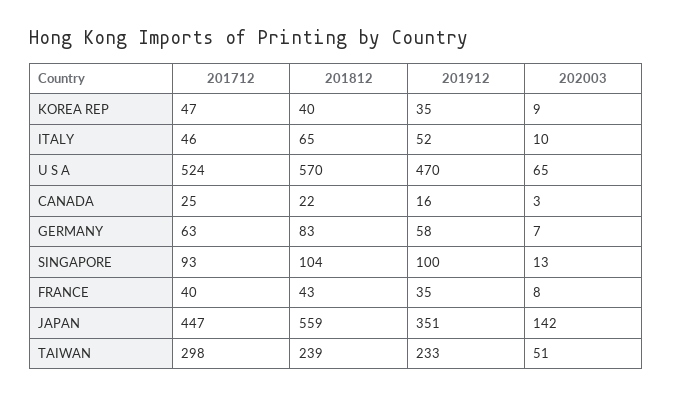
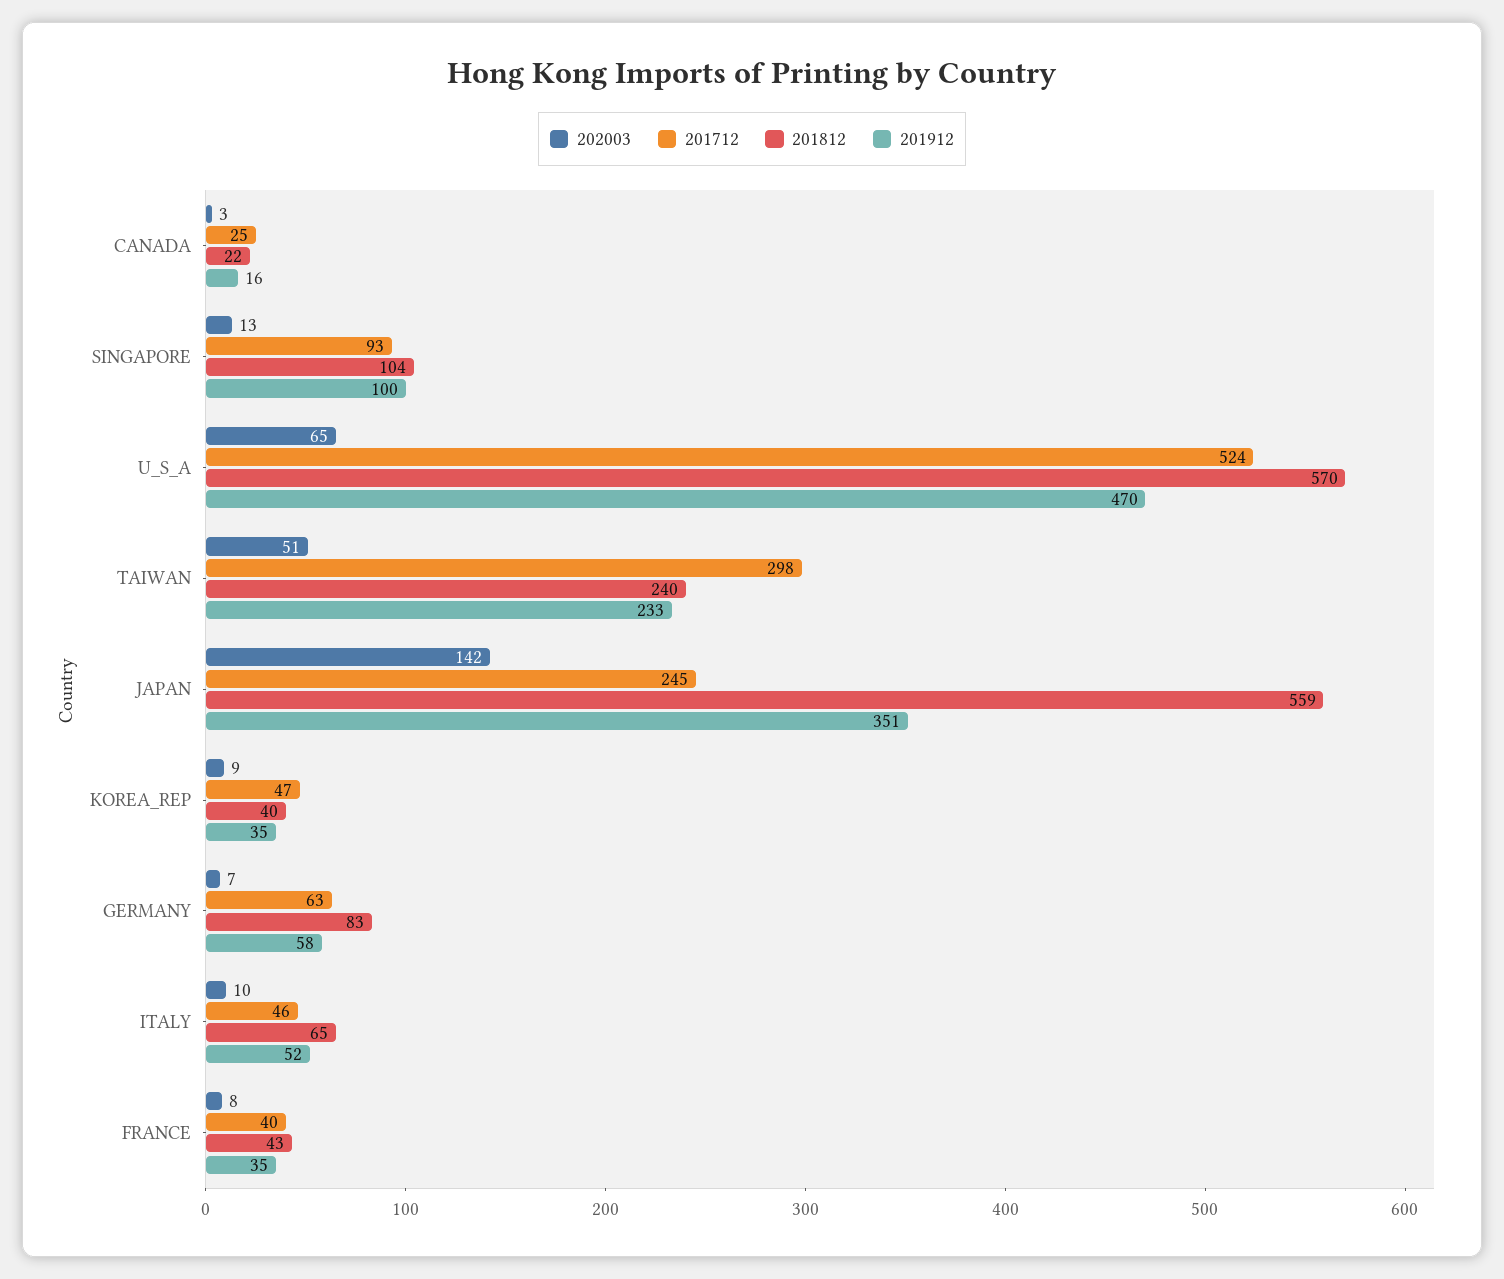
  {
    "201712": {
      "KOREA REP": 47,
      "ITALY": 46,
      "U S A": 524,
      "CANADA": 25,
      "GERMANY": 63,
      "SINGAPORE": 93,
      "FRANCE": 40,
-     "JAPAN": 447,
+     "JAPAN": 245,
      "TAIWAN": 298
    },
    "201812": {
      "KOREA REP": 40,
      "ITALY": 65,
      "U S A": 570,
      "CANADA": 22,
      "GERMANY": 83,
      "SINGAPORE": 104,
      "FRANCE": 43,
      "JAPAN": 559,
-     "TAIWAN": 239
+     "TAIWAN": 240
    },
    "201912": {
      "KOREA REP": 35,
      "ITALY": 52,
      "U S A": 470,
      "CANADA": 16,
      "GERMANY": 58,
      "SINGAPORE": 100,
      "FRANCE": 35,
      "JAPAN": 351,
      "TAIWAN": 233
    },
    "202003": {
      "KOREA REP": 9,
      "ITALY": 10,
      "U S A": 65,
      "CANADA": 3,
      "GERMANY": 7,
      "SINGAPORE": 13,
      "FRANCE": 8,
      "JAPAN": 142,
      "TAIWAN": 51
    }
  }

